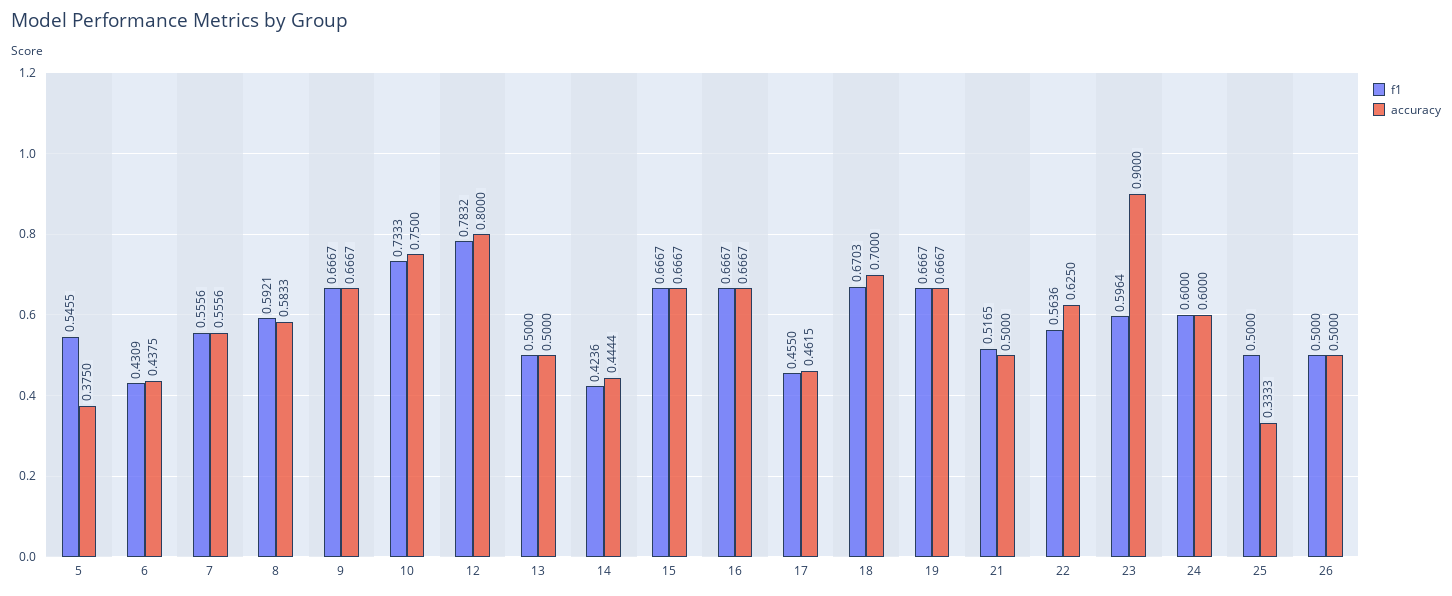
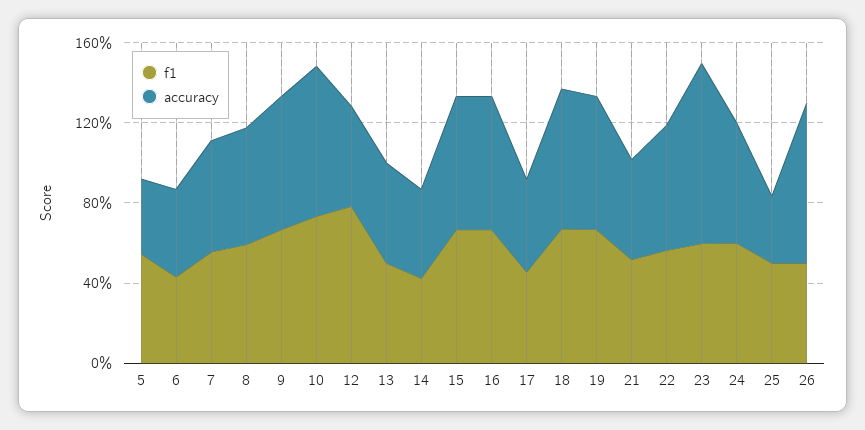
  {
    "f1": {
      "5": 0.5455,
      "6": 0.4309,
      "7": 0.5556,
      "8": 0.5921,
      "9": 0.6667,
      "10": 0.7333,
      "12": 0.7832,
      "13": 0.5,
      "14": 0.4236,
      "15": 0.6667,
      "16": 0.6667,
      "17": 0.455,
      "18": 0.6703,
      "19": 0.6667,
      "21": 0.5165,
      "22": 0.5636,
      "23": 0.5964,
      "24": 0.6,
      "25": 0.5,
      "26": 0.5
    },
    "accuracy": {
      "5": 0.375,
      "6": 0.4375,
      "7": 0.5556,
      "8": 0.5833,
      "9": 0.6667,
      "10": 0.75,
-     "12": 0.8,
+     "12": 0.5,
      "13": 0.5,
      "14": 0.4444,
      "15": 0.6667,
      "16": 0.6667,
      "17": 0.4615,
      "18": 0.7,
      "19": 0.6667,
      "21": 0.5,
      "22": 0.625,
      "23": 0.9,
      "24": 0.6,
      "25": 0.3333,
-     "26": 0.5
+     "26": 0.8
    }
  }

